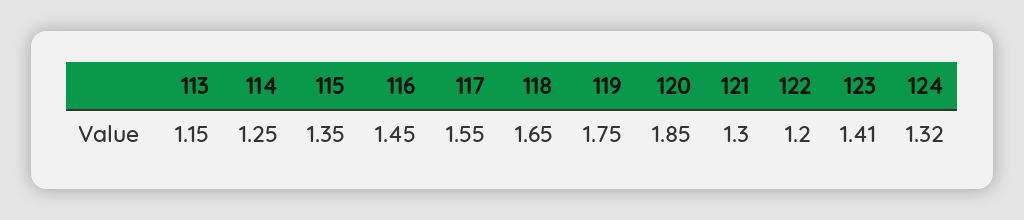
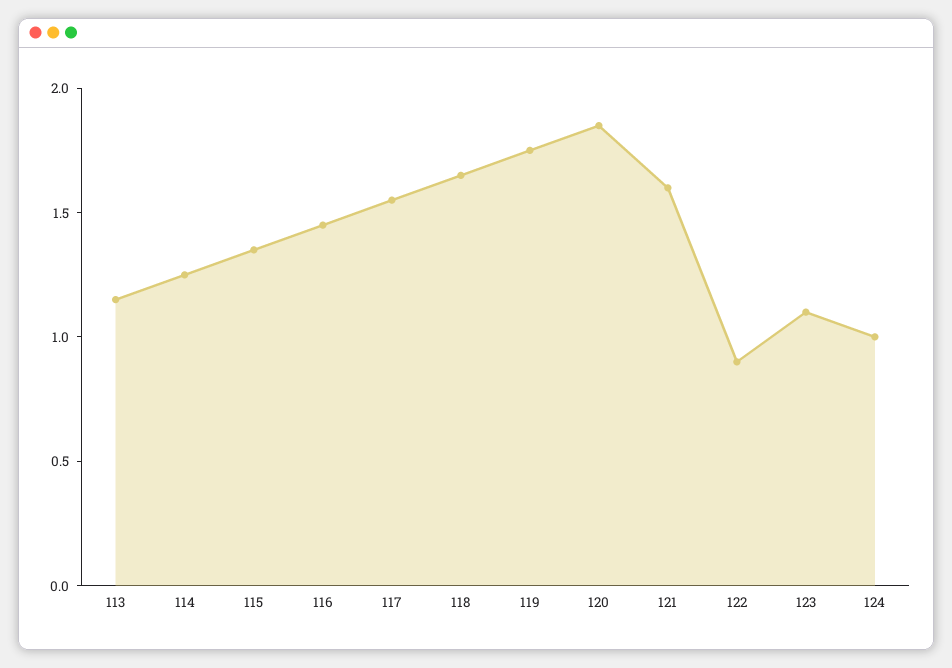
  {
    "113": 1.15,
    "114": 1.25,
    "115": 1.35,
    "116": 1.45,
    "117": 1.55,
    "118": 1.65,
    "119": 1.75,
    "120": 1.85,
-   "121": 1.3,
+   "121": 1.6,
-   "122": 1.2,
+   "122": 0.9,
-   "123": 1.41,
+   "123": 1.1,
-   "124": 1.32
+   "124": 1
  }

